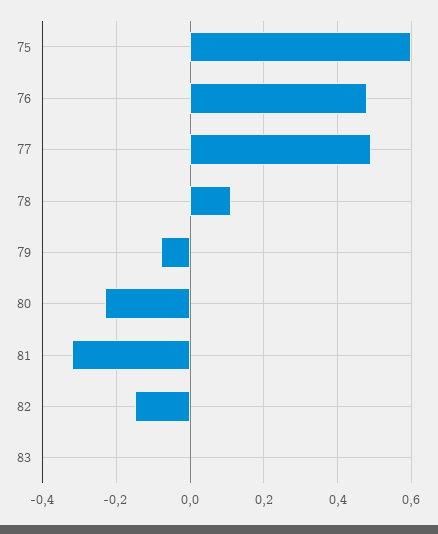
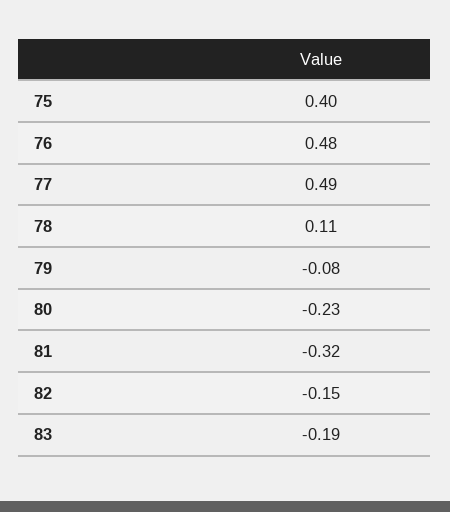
  {
-   "75": 0.6,
+   "75": 0.4,
    "76": 0.48,
    "77": 0.49,
    "78": 0.11,
    "79": -0.08,
    "80": -0.23,
    "81": -0.32,
    "82": -0.15,
-   "83": 0
+   "83": -0.19
  }

